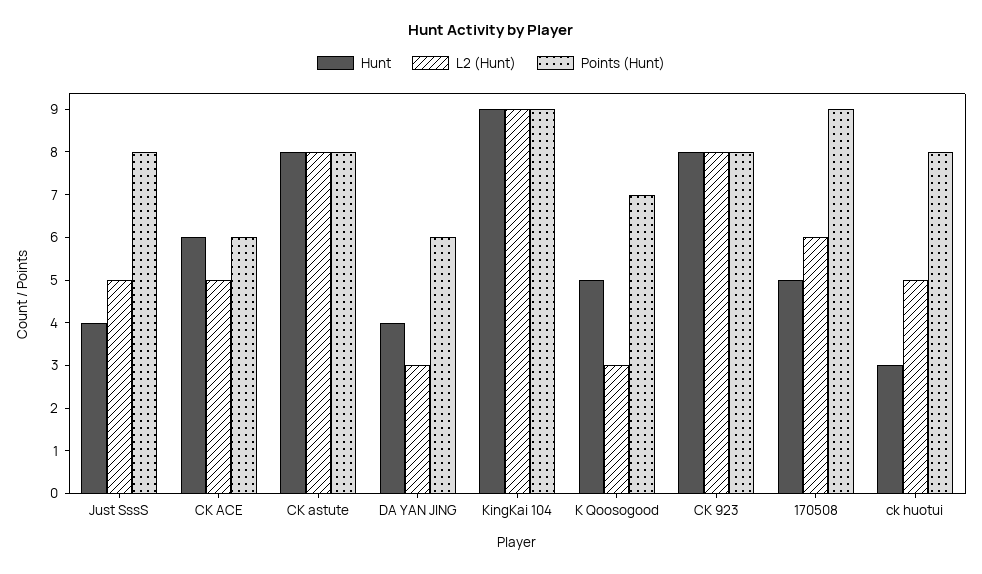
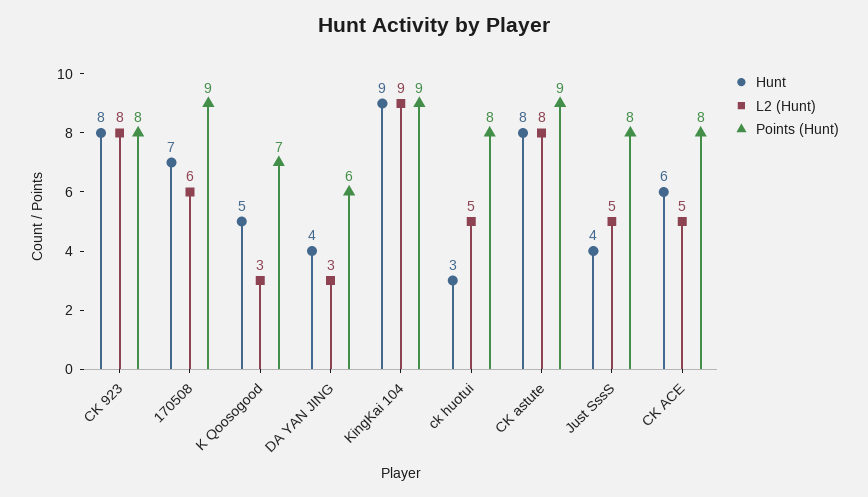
  {
    "Hunt": {
      "Just SssS": 4,
      "CK ACE": 6,
      "CK astute": 8,
      "DA YAN JING": 4,
      "KingKai 104": 9,
      "K Qoosogood": 5,
      "CK 923": 8,
-     "170508": 5,
+     "170508": 7,
      "ck huotui": 3
    },
    "L2 (Hunt)": {
      "Just SssS": 5,
      "CK ACE": 5,
      "CK astute": 8,
      "DA YAN JING": 3,
      "KingKai 104": 9,
      "K Qoosogood": 3,
      "CK 923": 8,
      "170508": 6,
      "ck huotui": 5
    },
    "Points (Hunt)": {
      "Just SssS": 8,
-     "CK ACE": 6,
+     "CK ACE": 8,
-     "CK astute": 8,
+     "CK astute": 9,
      "DA YAN JING": 6,
      "KingKai 104": 9,
      "K Qoosogood": 7,
      "CK 923": 8,
      "170508": 9,
      "ck huotui": 8
    }
  }

